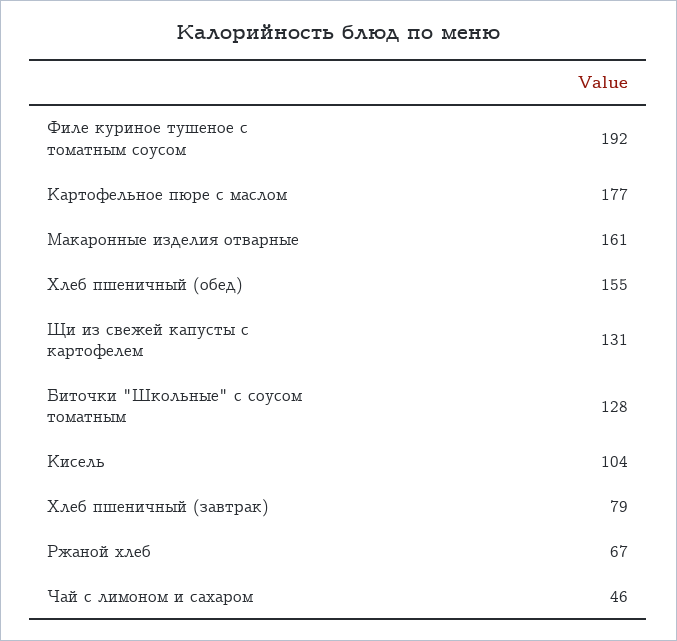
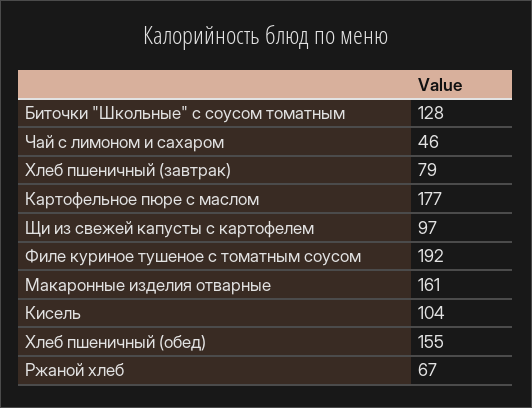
  {
    "Филе куриное тушеное с томатным соусом": 192,
    "Картофельное пюре с маслом": 177,
    "Макаронные изделия отварные": 161,
    "Хлеб пшеничный (обед)": 155,
-   "Щи из свежей капусты с картофелем": 131,
+   "Щи из свежей капусты с картофелем": 97,
    "Биточки \"Школьные\" с соусом томатным": 128,
    "Кисель": 104,
    "Хлеб пшеничный (завтрак)": 79,
    "Ржаной хлеб": 67,
    "Чай с лимоном и сахаром": 46
  }

